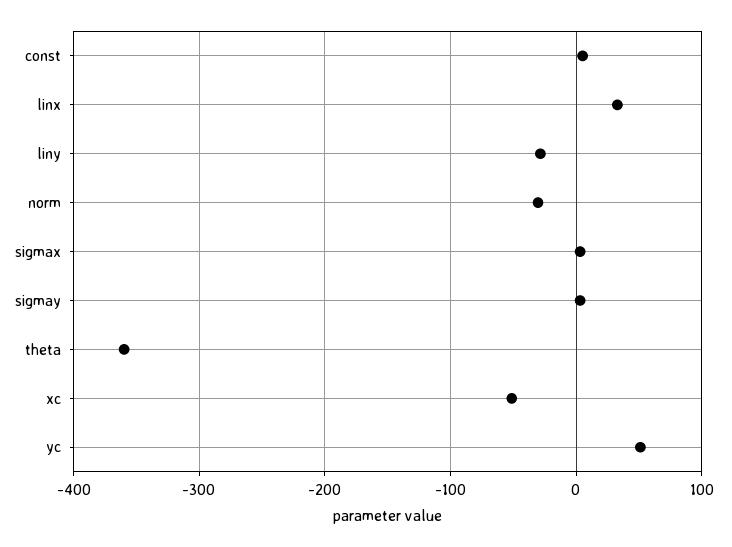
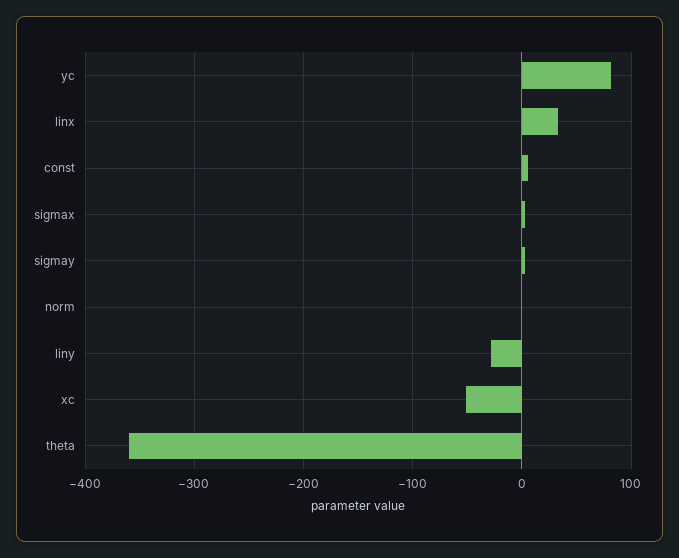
  {
    "const": 10,
    "linx": 30,
    "liny": -30,
-   "norm": -30,
+   "norm": 0,
    "sigmax": 0,
    "sigmay": 0,
    "theta": -360,
    "xc": -50,
-   "yc": 50
+   "yc": 80
  }

